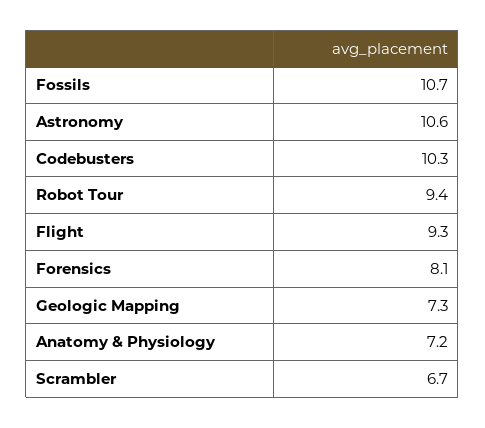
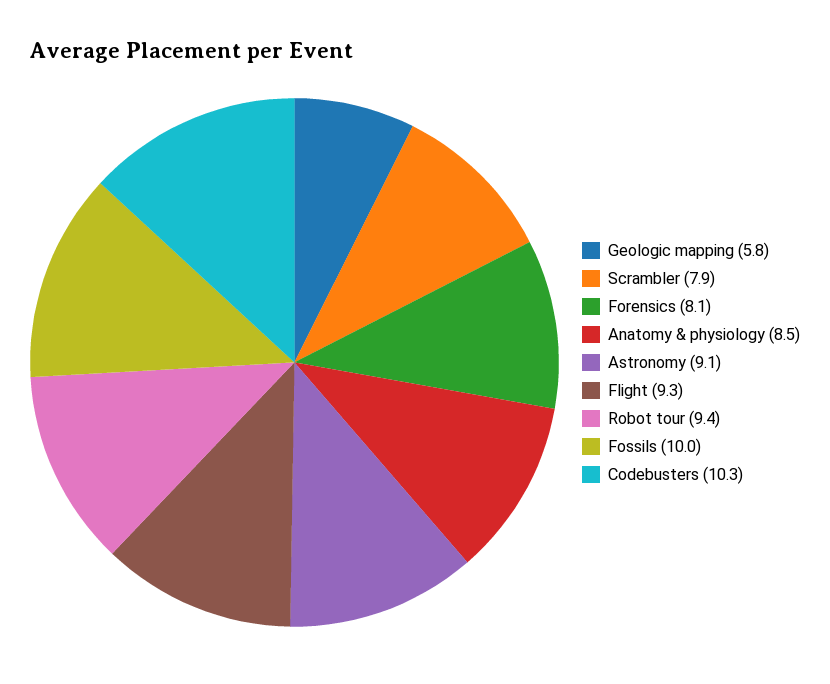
  {
-   "Fossils": 10.7,
+   "Fossils": 10,
-   "Astronomy": 10.6,
+   "Astronomy": 9.1,
    "Codebusters": 10.3,
    "Robot Tour": 9.4,
    "Flight": 9.3,
    "Forensics": 8.1,
-   "Geologic Mapping": 7.3,
+   "Geologic Mapping": 5.8,
-   "Anatomy & Physiology": 7.2,
+   "Anatomy & Physiology": 8.5,
-   "Scrambler": 6.7
+   "Scrambler": 7.9
  }

